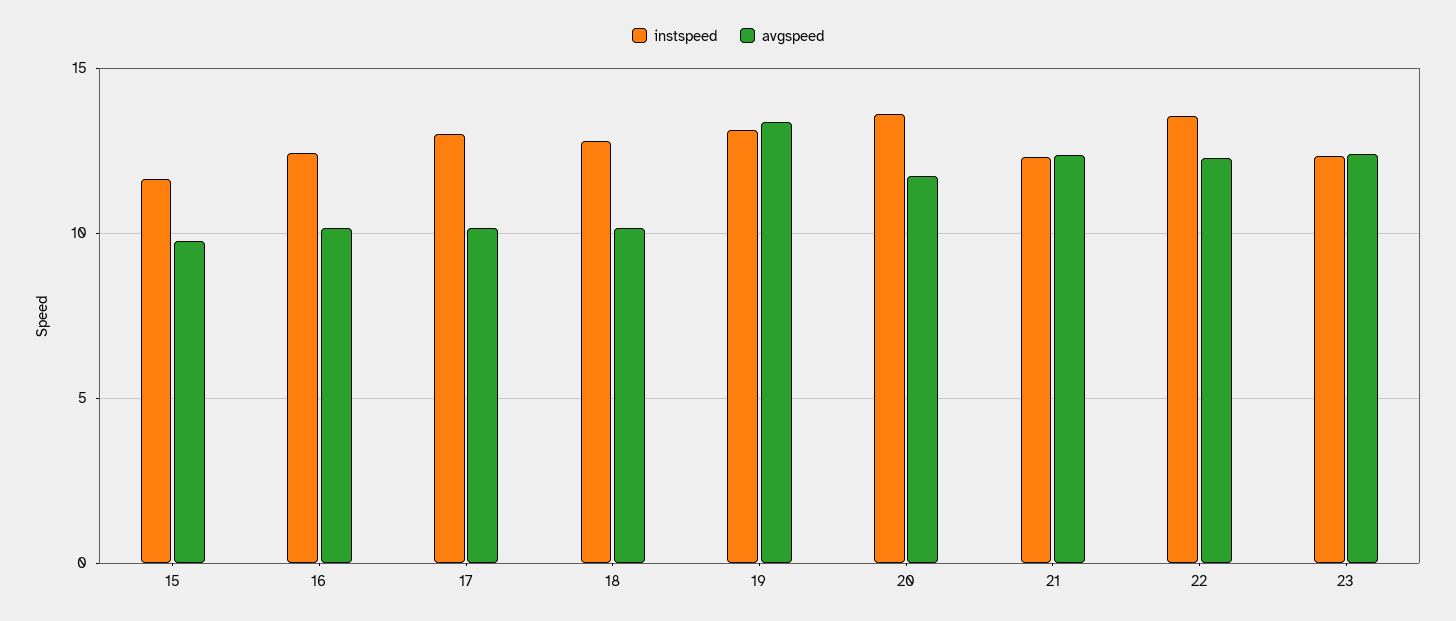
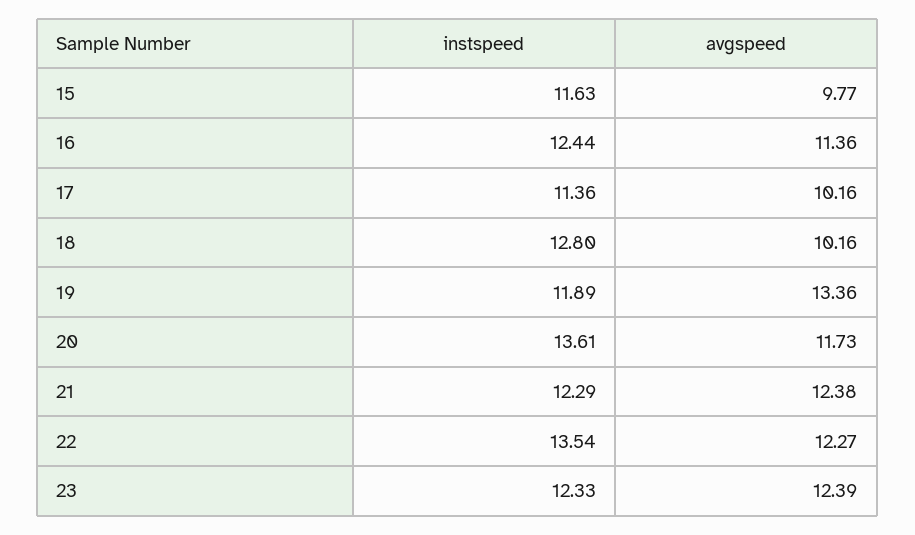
  {
    "instspeed": {
      "15": 11.63,
      "16": 12.44,
-     "17": 13,
+     "17": 11.36,
      "18": 12.8,
-     "19": 13,
+     "19": 11.89,
      "20": 13.61,
      "21": 12.29,
      "22": 13.54,
      "23": 12.33
    },
    "avgspeed": {
      "15": 9.77,
-     "16": 10,
+     "16": 11.36,
      "17": 10.16,
      "18": 10.16,
      "19": 13.36,
      "20": 11.73,
      "21": 12.38,
      "22": 12.27,
      "23": 12.39
    }
  }

